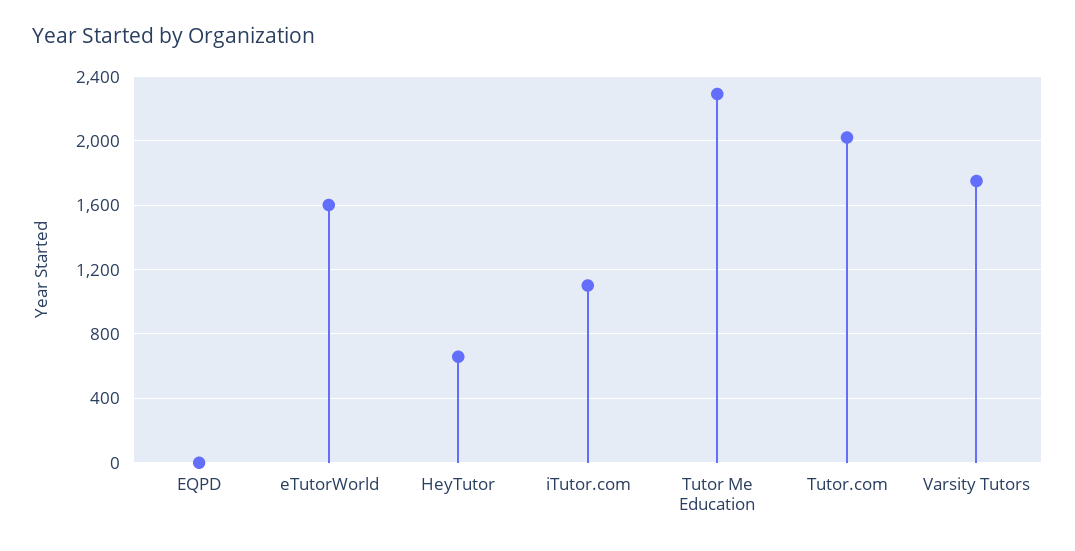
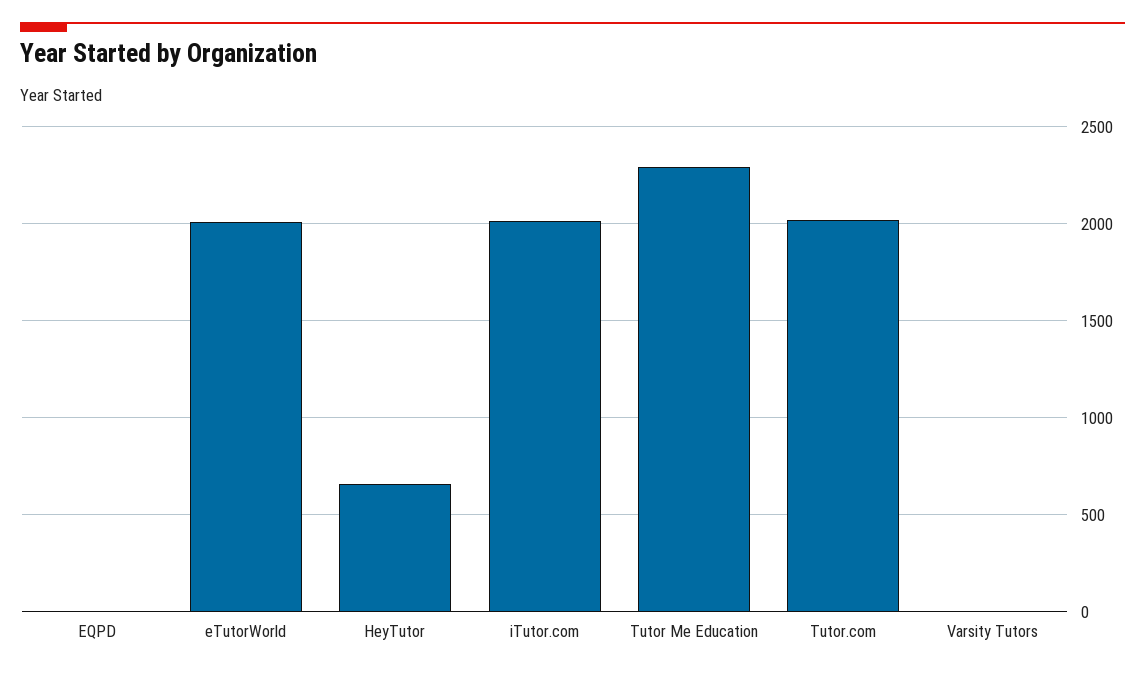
  {
    "EQPD": 0,
-   "eTutorWorld": 1600,
+   "eTutorWorld": 2000,
    "HeyTutor": 650,
-   "iTutor.com": 1100,
+   "iTutor.com": 2000,
    "Tutor Me Education": 2300,
    "Tutor.com": 2000,
-   "Varsity Tutors": 1750
+   "Varsity Tutors": 0
  }

